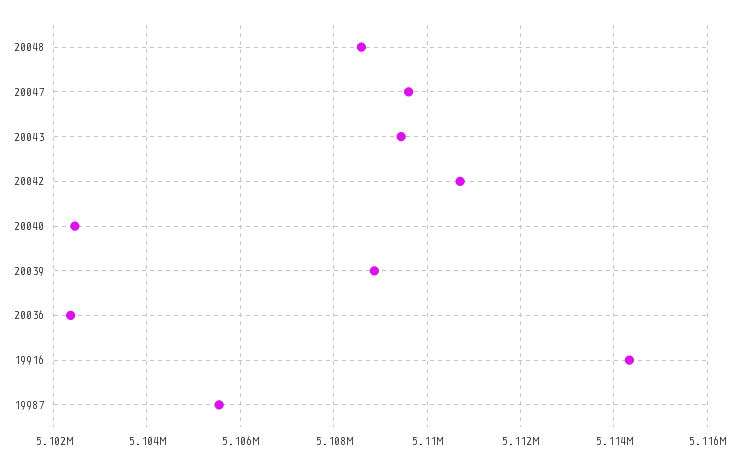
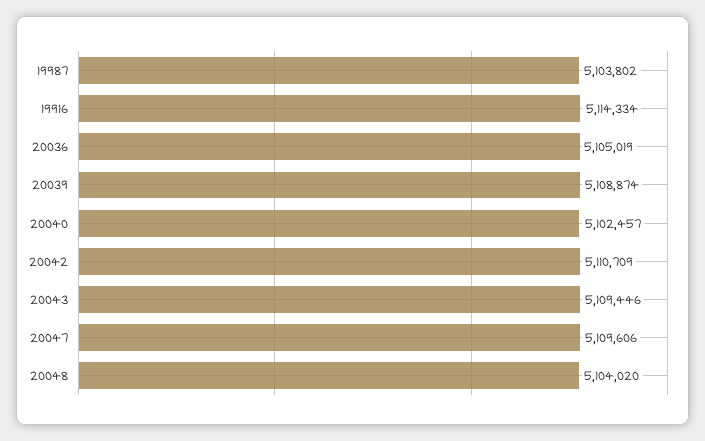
  {
-   "20048": 5108600,
+   "20048": 5104020,
    "20047": 5109606,
    "20043": 5109446,
    "20042": 5110709,
    "20040": 5102457,
    "20039": 5108874,
-   "20036": 5102400,
+   "20036": 5105019,
    "19916": 5114334,
-   "19987": 5105600
+   "19987": 5103802
  }

